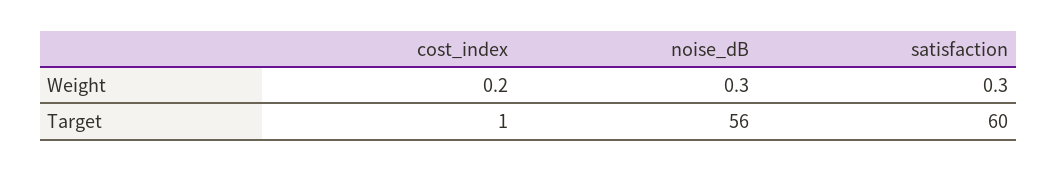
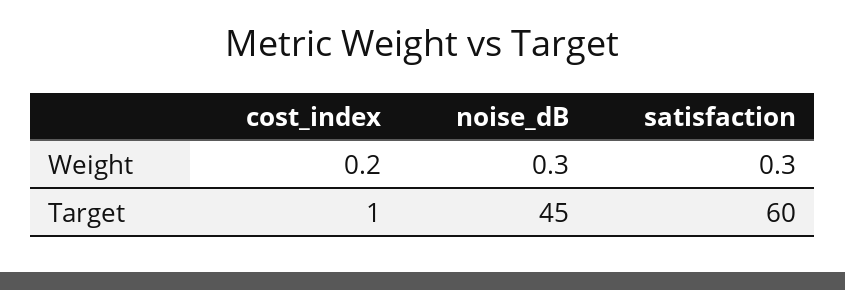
  {
    "cost_index": {
      "Weight": 0.2,
      "Target": 1
    },
    "noise_dB": {
      "Weight": 0.3,
-     "Target": 56
+     "Target": 45
    },
    "satisfaction": {
      "Weight": 0.3,
      "Target": 60
    }
  }

